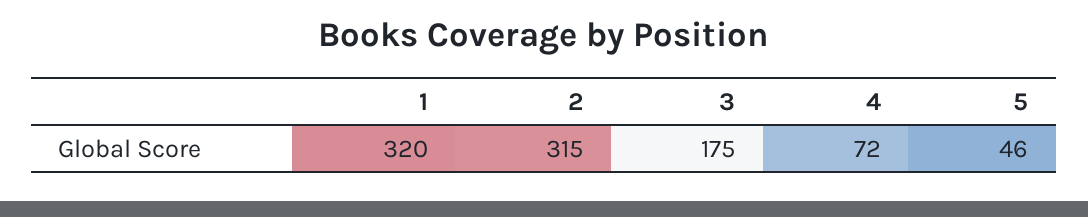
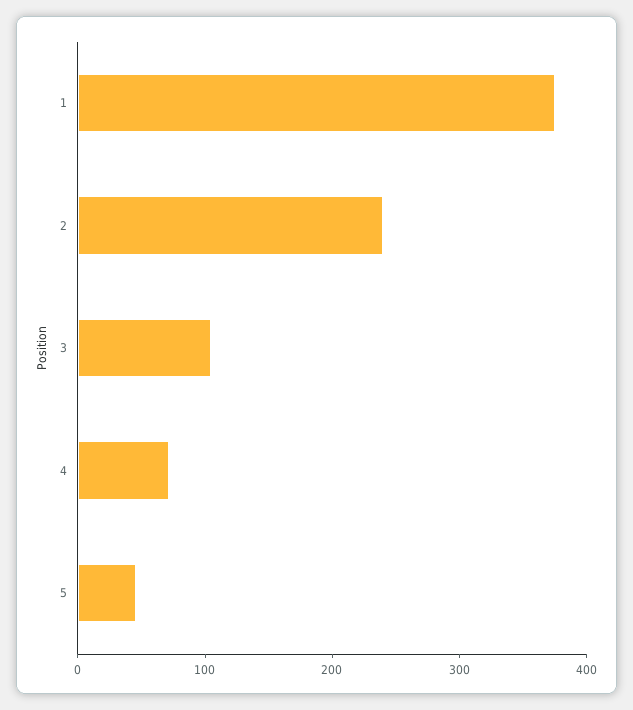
  {
-   "1": 320,
+   "1": 380,
-   "2": 315,
+   "2": 240,
-   "3": 175,
+   "3": 100,
    "4": 72,
    "5": 46
  }

